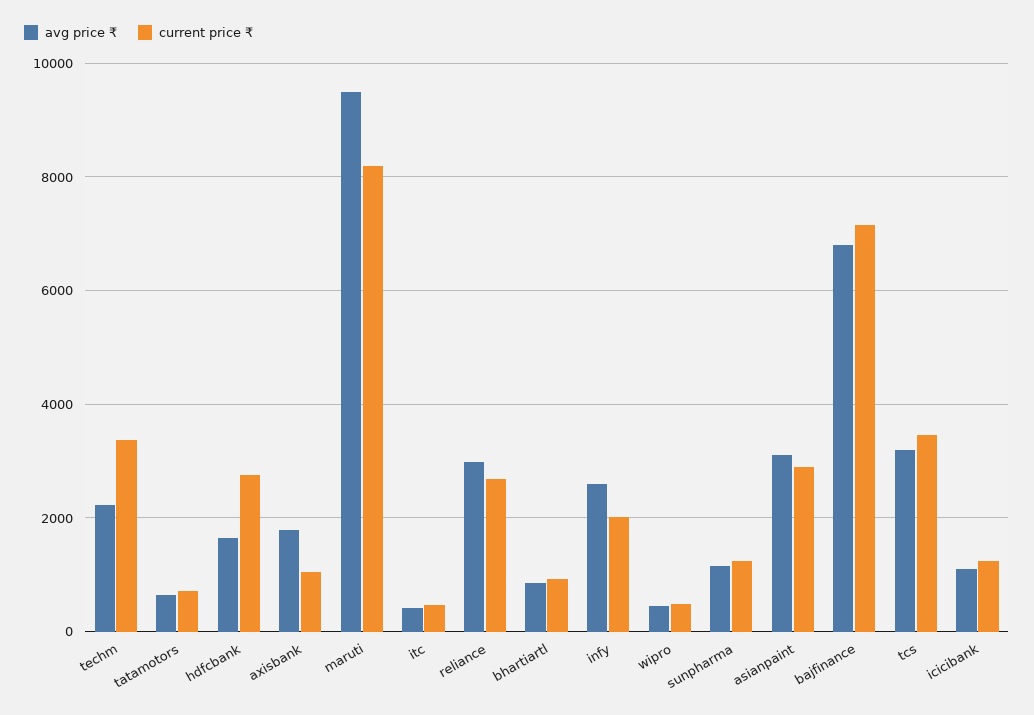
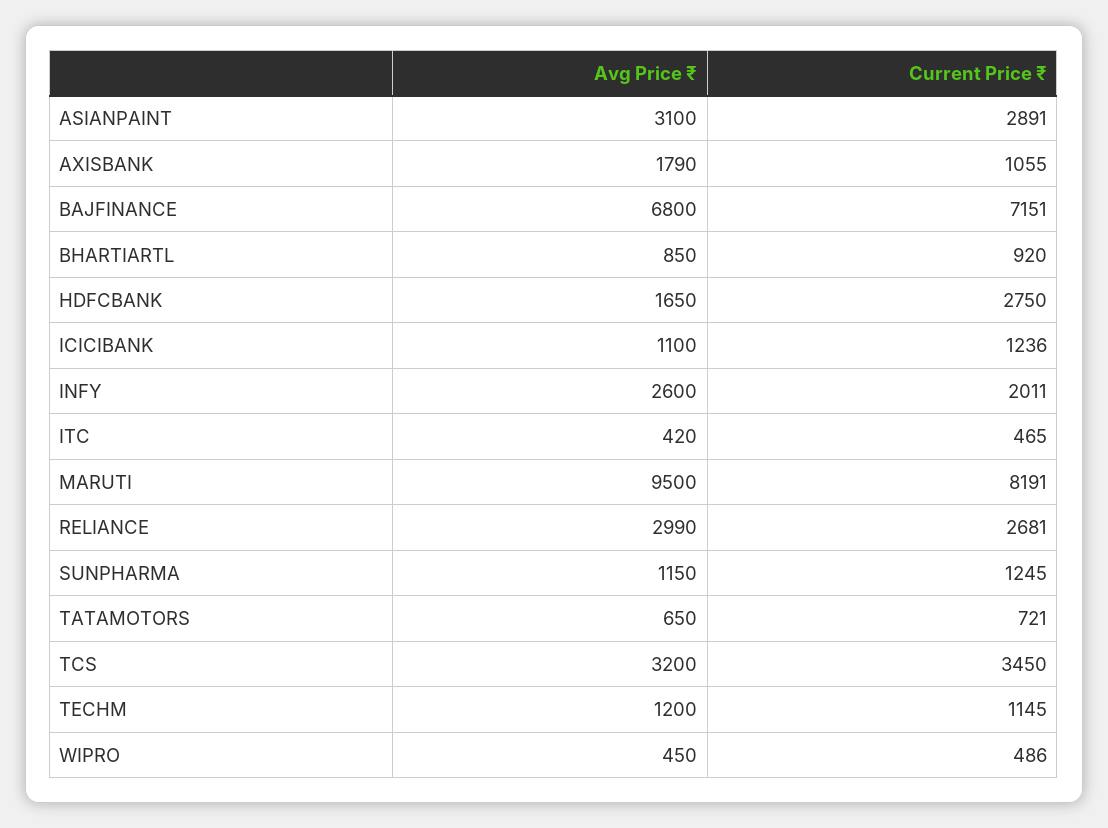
  {
    "avg price ₹": {
-     "techm": 2200,
+     "techm": 1200,
      "tatamotors": 650,
      "hdfcbank": 1650,
      "axisbank": 1790,
      "maruti": 9500,
      "itc": 420,
      "reliance": 2990,
      "bhartiartl": 850,
      "infy": 2600,
      "wipro": 450,
      "sunpharma": 1150,
      "asianpaint": 3100,
      "bajfinance": 6800,
      "tcs": 3200,
      "icicibank": 1100
    },
    "current price ₹": {
-     "techm": 3400,
+     "techm": 1145,
      "tatamotors": 721,
      "hdfcbank": 2750,
      "axisbank": 1055,
      "maruti": 8191,
      "itc": 465,
      "reliance": 2681,
      "bhartiartl": 920,
      "infy": 2011,
      "wipro": 486,
      "sunpharma": 1245,
      "asianpaint": 2891,
      "bajfinance": 7151,
      "tcs": 3450,
      "icicibank": 1236
    }
  }

